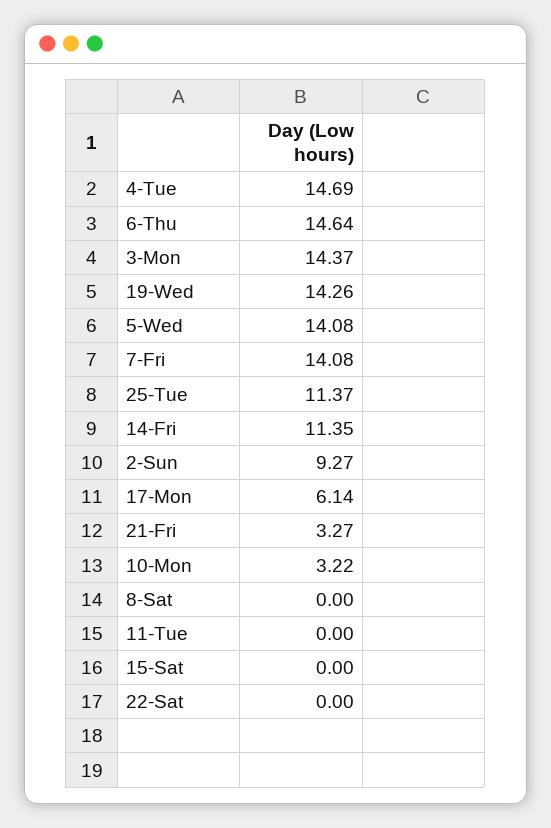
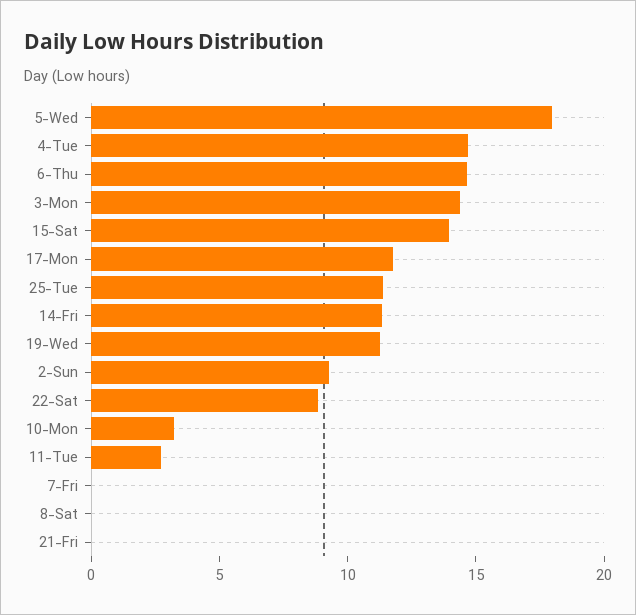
  {
    "4-Tue": 14.69,
    "6-Thu": 14.64,
    "3-Mon": 14.37,
-   "19-Wed": 14.26,
+   "19-Wed": 11,
-   "5-Wed": 14.08,
+   "5-Wed": 18,
-   "7-Fri": 14.08,
+   "7-Fri": 0,
    "25-Tue": 11.37,
    "14-Fri": 11.35,
    "2-Sun": 9.27,
-   "17-Mon": 6.14,
+   "17-Mon": 12,
-   "21-Fri": 3.27,
+   "21-Fri": 0,
    "10-Mon": 3.22,
    "8-Sat": 0,
-   "11-Tue": 0,
+   "11-Tue": 3,
-   "15-Sat": 0,
+   "15-Sat": 14,
-   "22-Sat": 0
+   "22-Sat": 9
  }

